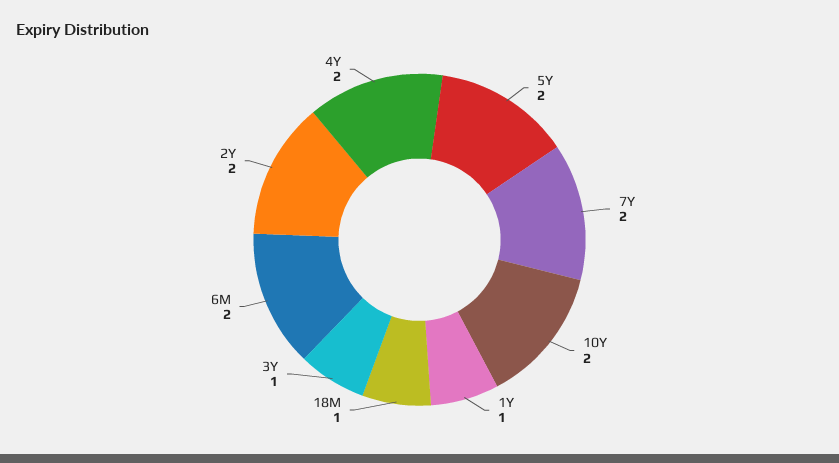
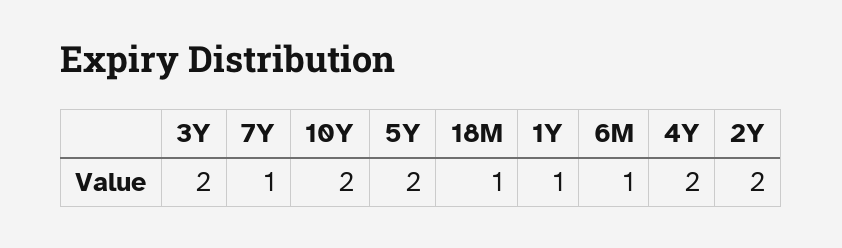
  {
    "5Y": 2,
-   "7Y": 2,
+   "7Y": 1,
    "10Y": 2,
    "1Y": 1,
    "18M": 1,
-   "3Y": 1,
+   "3Y": 2,
-   "6M": 2,
+   "6M": 1,
    "2Y": 2,
    "4Y": 2
  }

